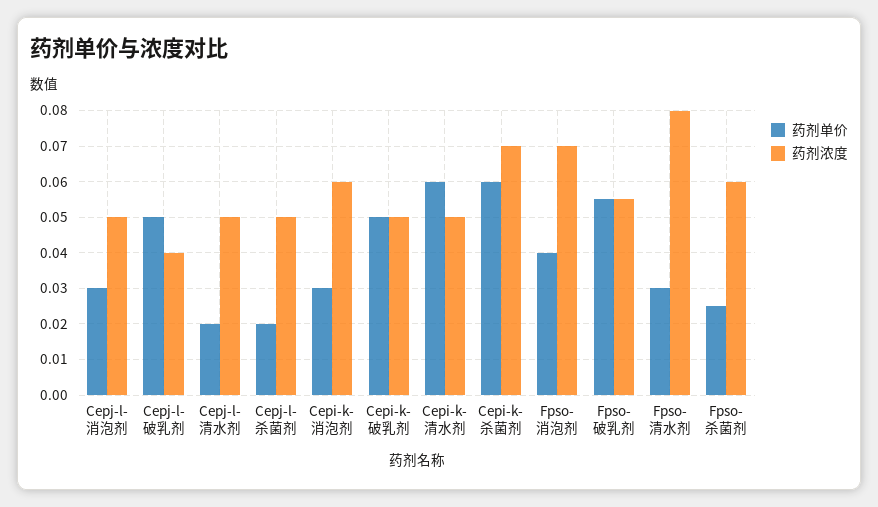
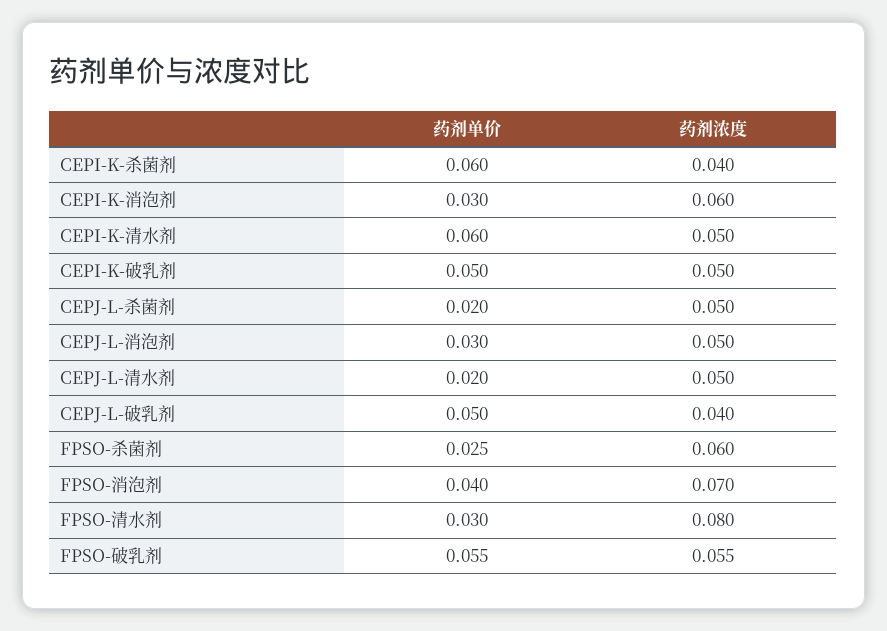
  {
    "药剂单价": {
      "Cepj-l-消泡剂": 0.03,
      "Cepj-l-破乳剂": 0.05,
      "Cepj-l-清水剂": 0.02,
      "Cepj-l-杀菌剂": 0.02,
      "Cepi-k-消泡剂": 0.03,
      "Cepi-k-破乳剂": 0.05,
      "Cepi-k-清水剂": 0.06,
      "Cepi-k-杀菌剂": 0.06,
      "Fpso-消泡剂": 0.04,
      "Fpso-破乳剂": 0.055,
      "Fpso-清水剂": 0.03,
      "Fpso-杀菌剂": 0.025
    },
    "药剂浓度": {
      "Cepj-l-消泡剂": 0.05,
      "Cepj-l-破乳剂": 0.04,
      "Cepj-l-清水剂": 0.05,
      "Cepj-l-杀菌剂": 0.05,
      "Cepi-k-消泡剂": 0.06,
      "Cepi-k-破乳剂": 0.05,
      "Cepi-k-清水剂": 0.05,
-     "Cepi-k-杀菌剂": 0.07,
+     "Cepi-k-杀菌剂": 0.04,
      "Fpso-消泡剂": 0.07,
      "Fpso-破乳剂": 0.055,
      "Fpso-清水剂": 0.08,
      "Fpso-杀菌剂": 0.06
    }
  }

